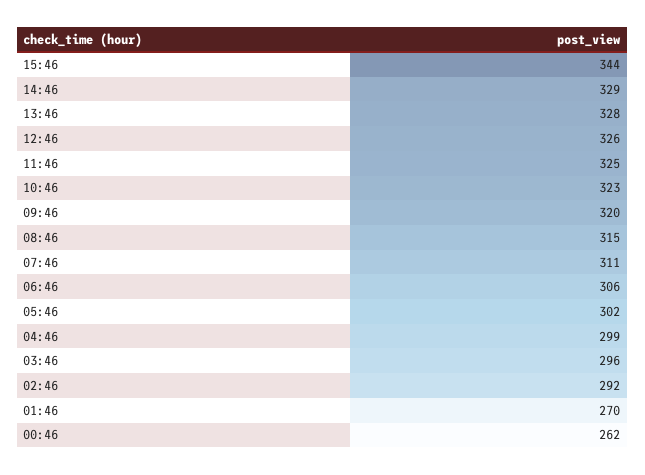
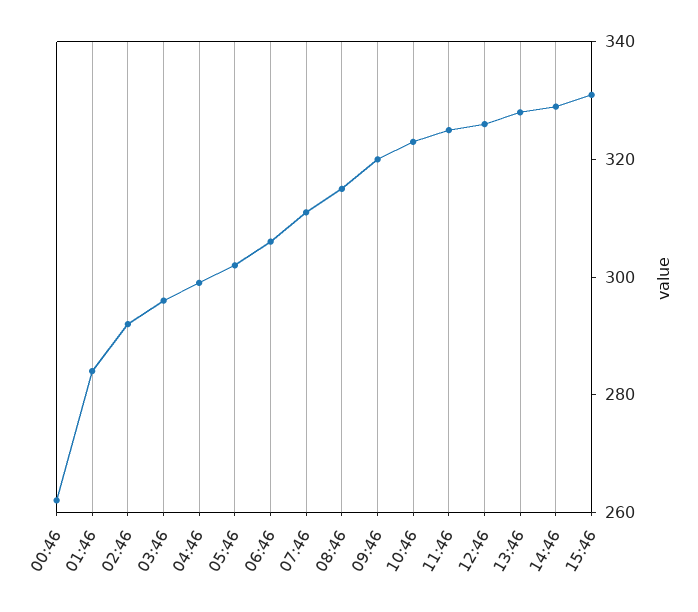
  {
-   "15:46": 344,
+   "15:46": 330,
    "14:46": 329,
    "13:46": 328,
    "12:46": 326,
    "11:46": 325,
    "10:46": 323,
    "09:46": 320,
    "08:46": 315,
    "07:46": 311,
    "06:46": 306,
    "05:46": 302,
    "04:46": 299,
    "03:46": 296,
    "02:46": 292,
-   "01:46": 270,
+   "01:46": 285,
    "00:46": 262
  }

